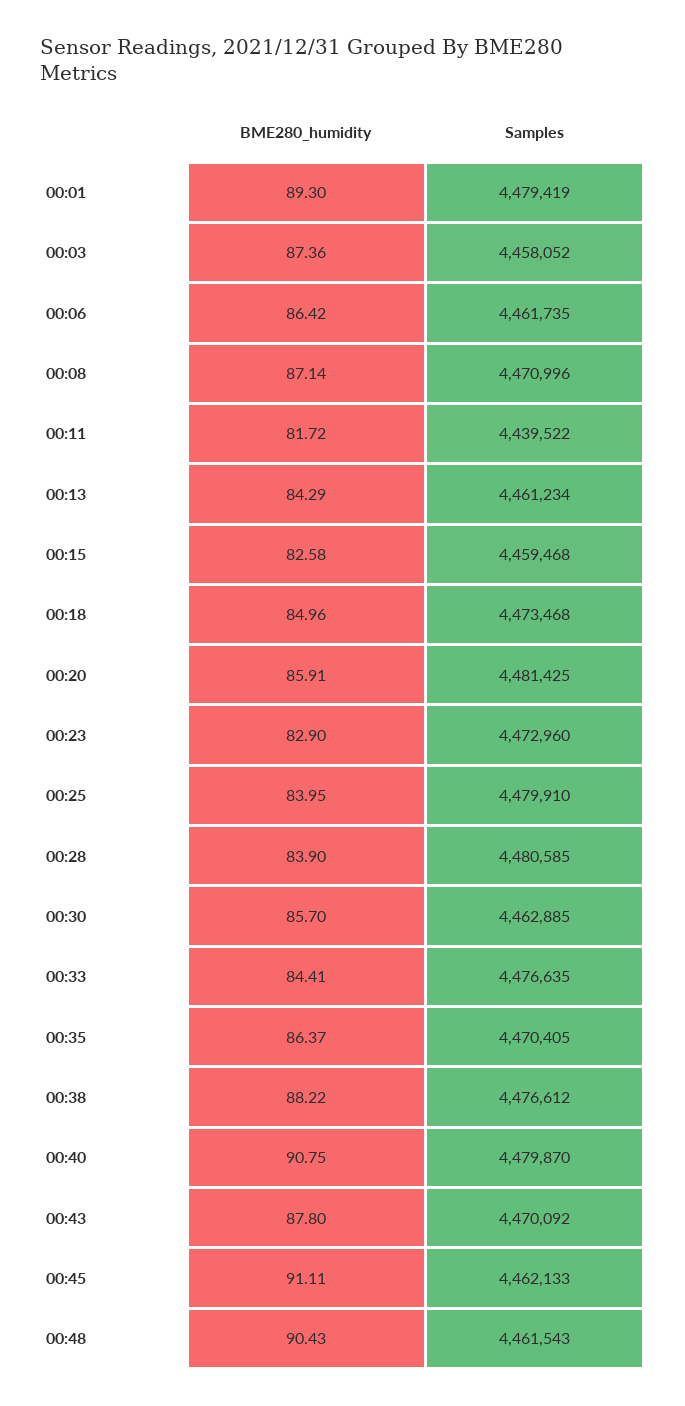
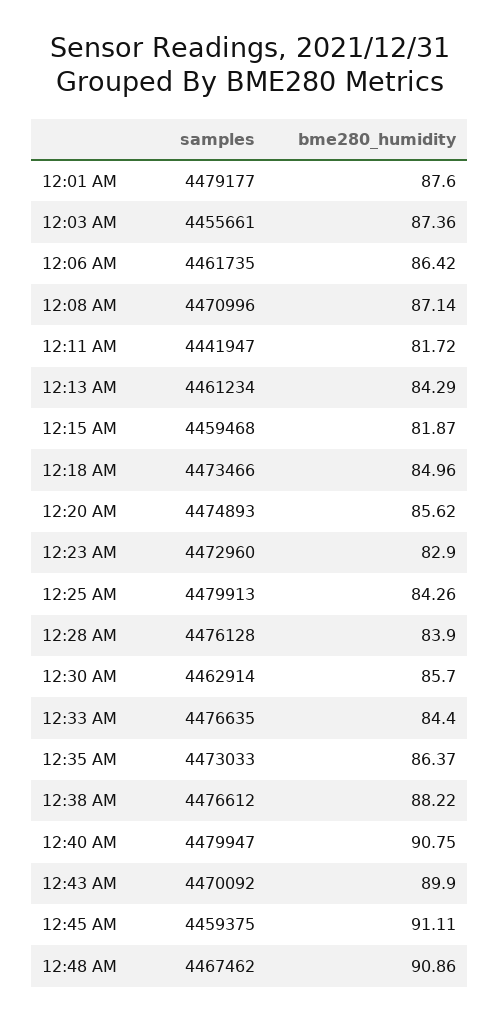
  {
    "BME280_humidity": {
-     "00:01": 89.3,
+     "00:01": 87.6,
      "00:03": 87.36,
      "00:06": 86.42,
      "00:08": 87.14,
      "00:11": 81.72,
      "00:13": 84.29,
-     "00:15": 82.58,
+     "00:15": 81.87,
      "00:18": 84.96,
-     "00:20": 85.91,
+     "00:20": 85.62,
      "00:23": 82.9,
-     "00:25": 83.95,
+     "00:25": 84.26,
      "00:28": 83.9,
      "00:30": 85.7,
-     "00:33": 84.41,
+     "00:33": 84.4,
      "00:35": 86.37,
      "00:38": 88.22,
      "00:40": 90.75,
-     "00:43": 87.8,
+     "00:43": 89.9,
      "00:45": 91.11,
-     "00:48": 90.43
+     "00:48": 90.86
    },
    "Samples": {
-     "00:01": 4479419,
+     "00:01": 4479177,
-     "00:03": 4458052,
+     "00:03": 4455661,
      "00:06": 4461735,
      "00:08": 4470996,
-     "00:11": 4439522,
+     "00:11": 4441947,
      "00:13": 4461234,
      "00:15": 4459468,
-     "00:18": 4473468,
+     "00:18": 4473466,
-     "00:20": 4481425,
+     "00:20": 4474893,
      "00:23": 4472960,
-     "00:25": 4479910,
+     "00:25": 4479913,
-     "00:28": 4480585,
+     "00:28": 4476128,
-     "00:30": 4462885,
+     "00:30": 4462914,
      "00:33": 4476635,
-     "00:35": 4470405,
+     "00:35": 4473033,
      "00:38": 4476612,
-     "00:40": 4479870,
+     "00:40": 4479947,
      "00:43": 4470092,
-     "00:45": 4462133,
+     "00:45": 4459375,
-     "00:48": 4461543
+     "00:48": 4467462
    }
  }

